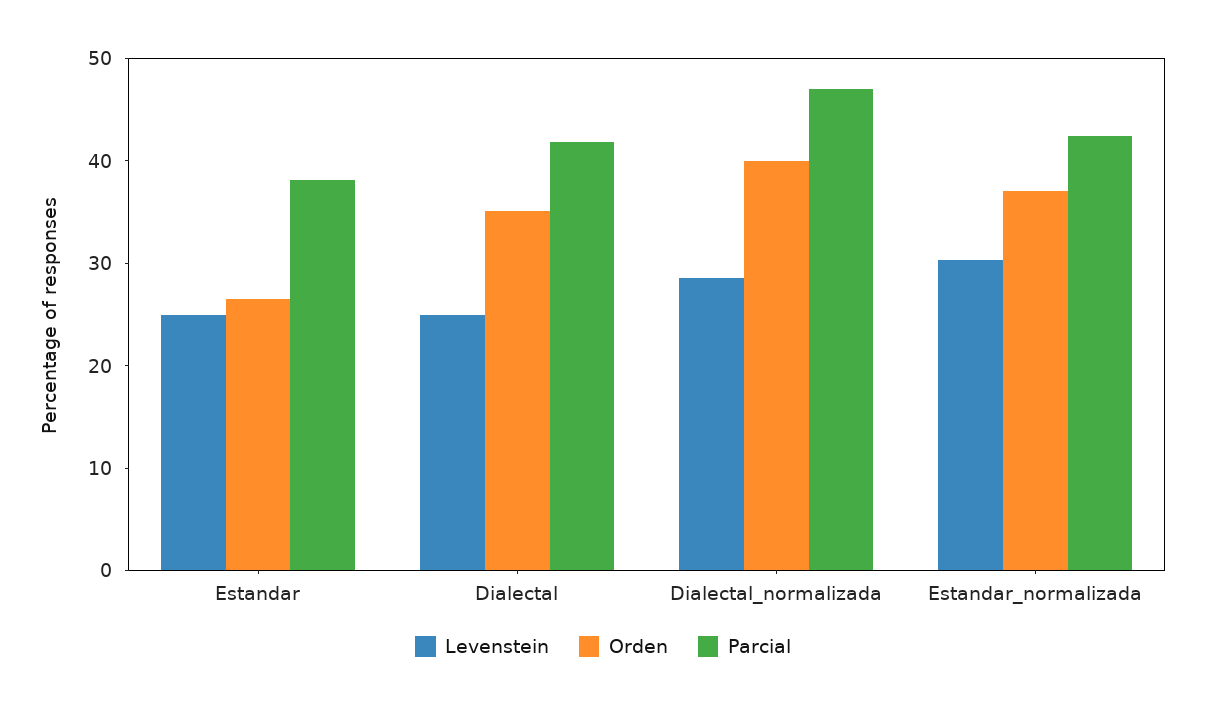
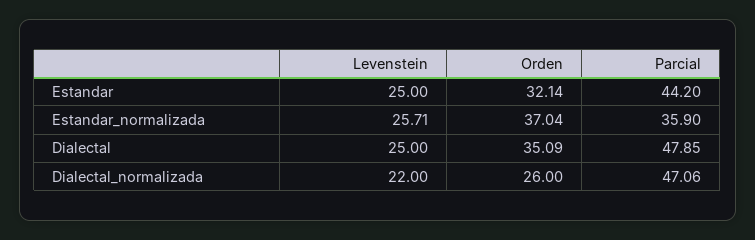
  {
    "Levenstein": {
      "Estandar": 25,
      "Dialectal": 25,
-     "Dialectal_normalizada": 28,
+     "Dialectal_normalizada": 22,
-     "Estandar_normalizada": 30
+     "Estandar_normalizada": 25.71
    },
    "Orden": {
-     "Estandar": 26,
+     "Estandar": 32.14,
      "Dialectal": 35.09,
-     "Dialectal_normalizada": 40,
+     "Dialectal_normalizada": 26,
      "Estandar_normalizada": 37.04
    },
    "Parcial": {
-     "Estandar": 38,
+     "Estandar": 44.2,
-     "Dialectal": 42,
+     "Dialectal": 47.85,
      "Dialectal_normalizada": 47.06,
-     "Estandar_normalizada": 42
+     "Estandar_normalizada": 35.9
    }
  }

